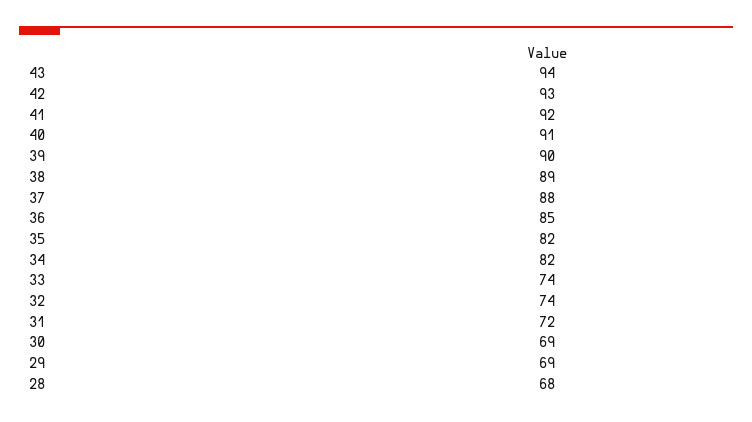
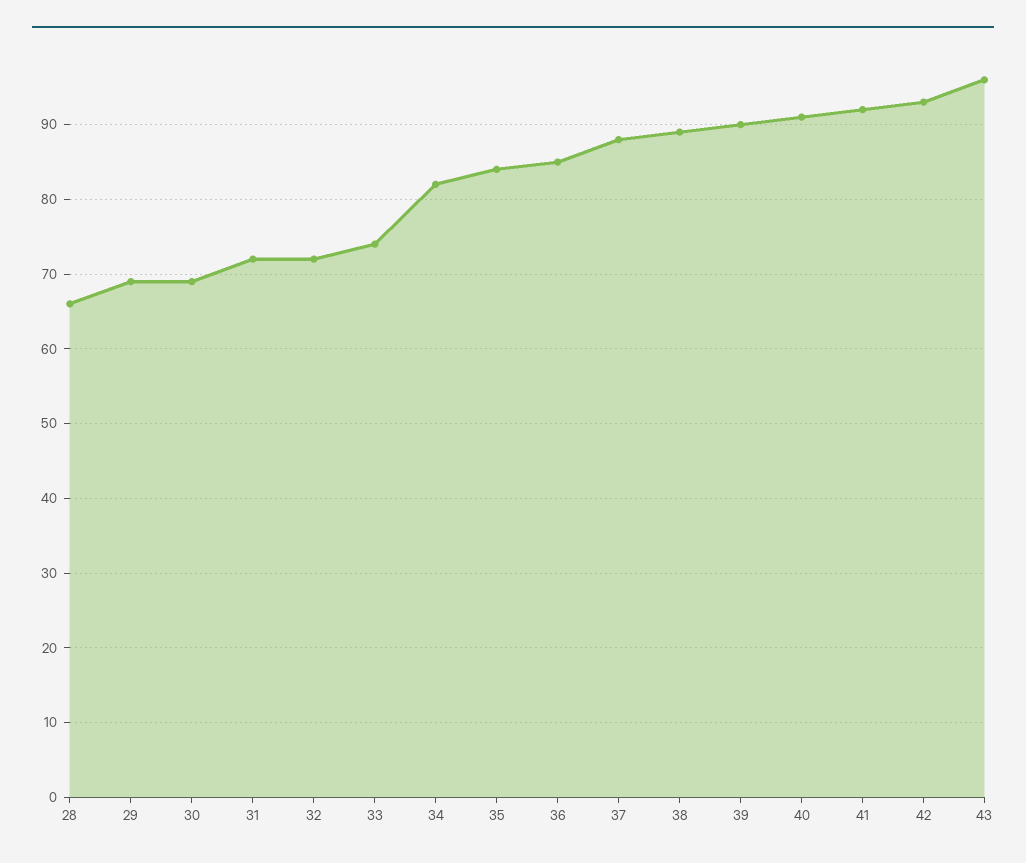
  {
-   "43": 94,
+   "43": 96,
    "42": 93,
    "41": 92,
    "40": 91,
    "39": 90,
    "38": 89,
    "37": 88,
    "36": 85,
-   "35": 82,
+   "35": 84,
    "34": 82,
    "33": 74,
-   "32": 74,
+   "32": 72,
    "31": 72,
    "30": 69,
    "29": 69,
-   "28": 68
+   "28": 66
  }

